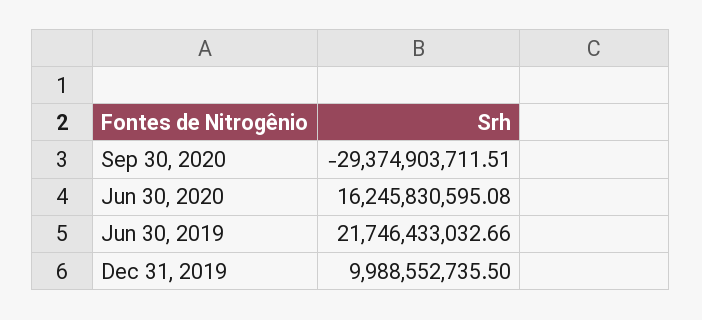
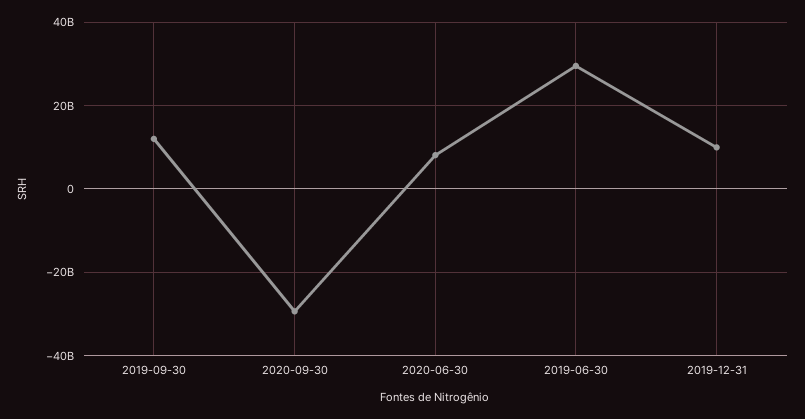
  {
    "Sep 30, 2020": -29374903711.51,
-   "Jun 30, 2020": 16245830595.08,
+   "Jun 30, 2020": 8000000000,
-   "Jun 30, 2019": 21746433032.66,
+   "Jun 30, 2019": 30000000000,
-   "Dec 31, 2019": 9988552735.5
+   "Dec 31, 2019": 9988552735.5,
+   "2019-09-30": 12000000000
  }

